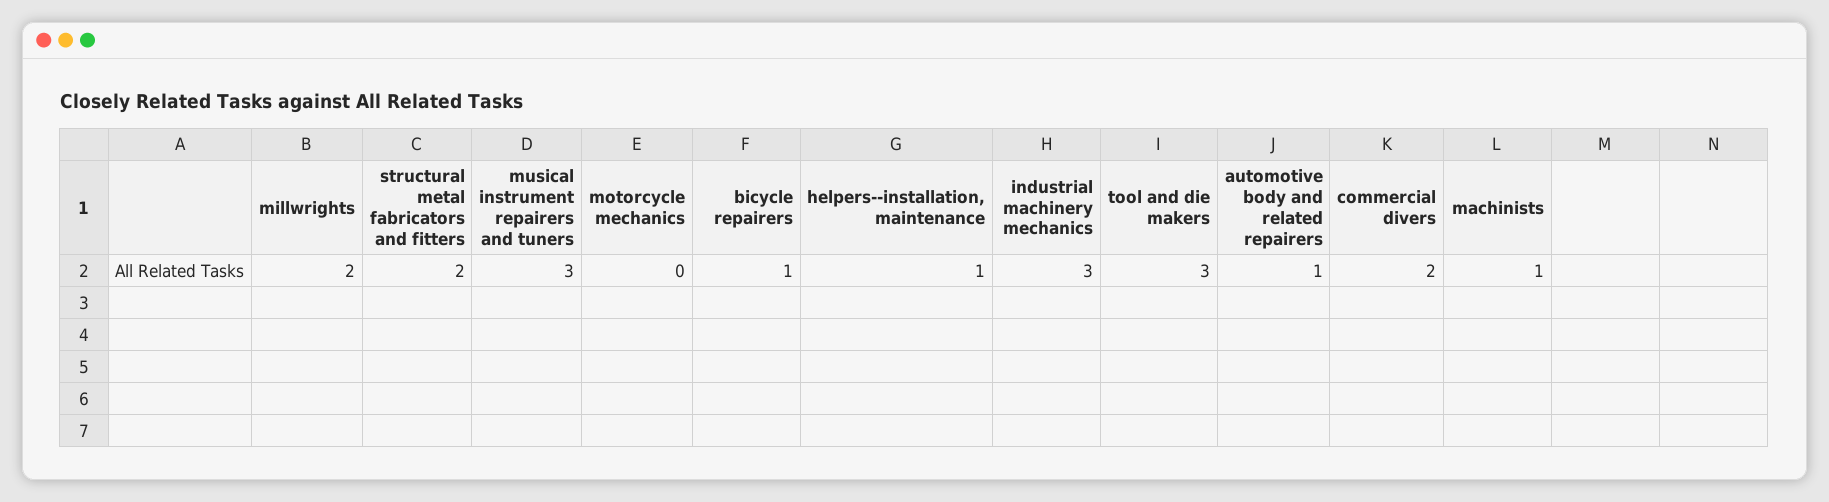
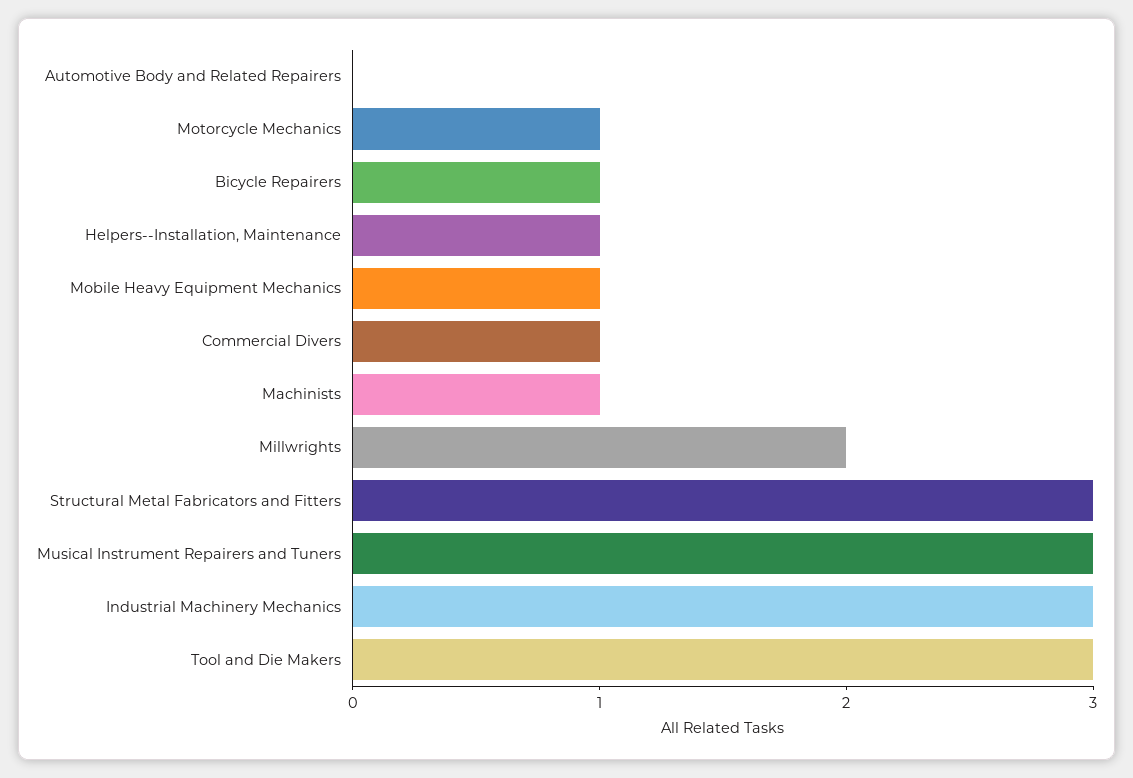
  {
    "millwrights": 2,
-   "structural metal fabricators and fitters": 2,
+   "structural metal fabricators and fitters": 3,
    "musical instrument repairers and tuners": 3,
-   "motorcycle mechanics": 0,
+   "motorcycle mechanics": 1,
    "bicycle repairers": 1,
    "helpers--installation, maintenance": 1,
    "industrial machinery mechanics": 3,
    "tool and die makers": 3,
-   "automotive body and related repairers": 1,
+   "automotive body and related repairers": 0,
-   "commercial divers": 2,
+   "commercial divers": 1,
-   "machinists": 1
+   "machinists": 1,
+   "Mobile Heavy Equipment Mechanics": 1
  }

